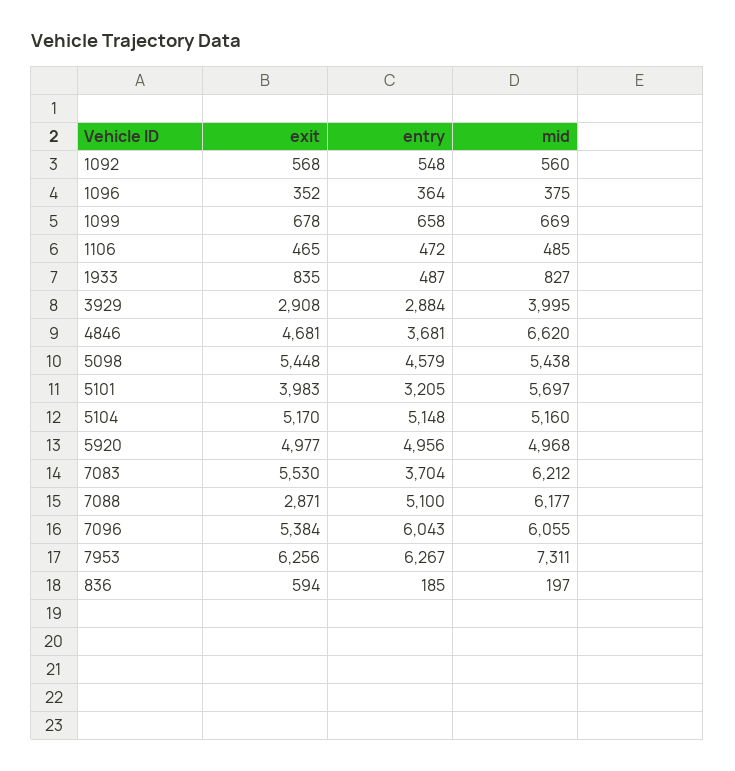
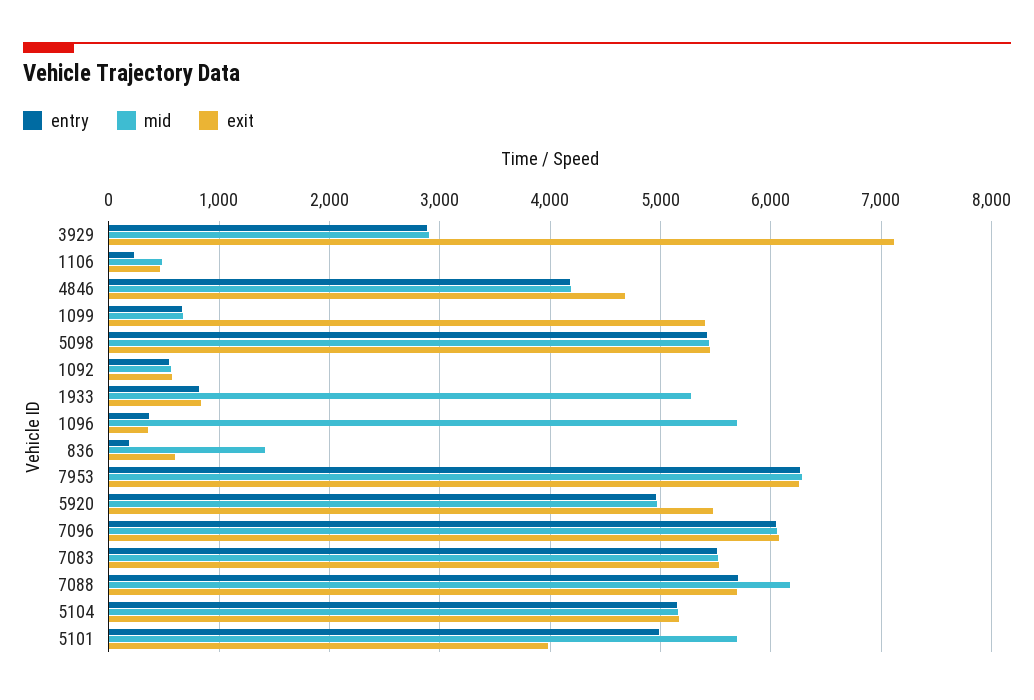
  {
    "exit": {
      "1092": 568,
      "1096": 352,
-     "1099": 678,
+     "1099": 5400,
      "1106": 465,
      "1933": 835,
-     "3929": 2908,
+     "3929": 7100,
      "4846": 4681,
      "5098": 5448,
      "5101": 3983,
      "5104": 5170,
-     "5920": 4977,
+     "5920": 5500,
      "7083": 5530,
-     "7088": 2871,
+     "7088": 5700,
-     "7096": 5384,
+     "7096": 6100,
      "7953": 6256,
      "836": 594
    },
    "entry": {
      "1092": 548,
      "1096": 364,
      "1099": 658,
-     "1106": 472,
+     "1106": 200,
-     "1933": 487,
+     "1933": 800,
      "3929": 2884,
-     "4846": 3681,
+     "4846": 4200,
-     "5098": 4579,
+     "5098": 5400,
-     "5101": 3205,
+     "5101": 5000,
      "5104": 5148,
      "5920": 4956,
-     "7083": 3704,
+     "7083": 5500,
-     "7088": 5100,
+     "7088": 5700,
      "7096": 6043,
      "7953": 6267,
      "836": 185
    },
    "mid": {
      "1092": 560,
-     "1096": 375,
+     "1096": 5700,
      "1099": 669,
      "1106": 485,
-     "1933": 827,
+     "1933": 5300,
-     "3929": 3995,
+     "3929": 2900,
-     "4846": 6620,
+     "4846": 4200,
      "5098": 5438,
      "5101": 5697,
      "5104": 5160,
      "5920": 4968,
-     "7083": 6212,
+     "7083": 5500,
      "7088": 6177,
      "7096": 6055,
-     "7953": 7311,
+     "7953": 6300,
-     "836": 197
+     "836": 1400
    }
  }

